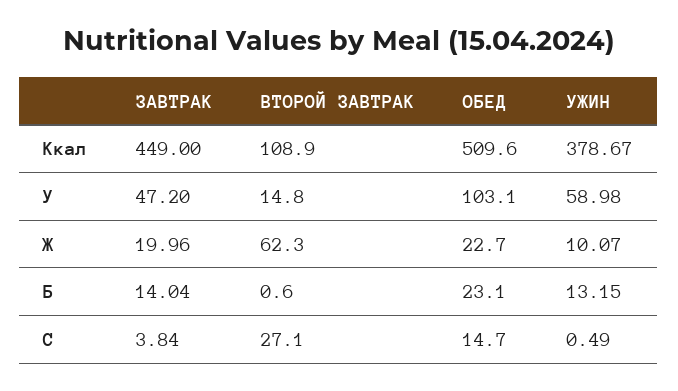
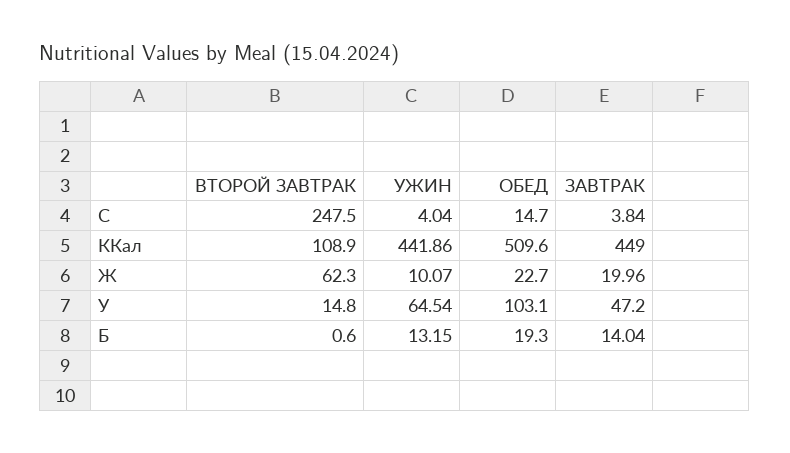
  {
    "ЗАВТРАК": {
      "Ккал": 449,
      "У": 47.2,
      "Ж": 19.96,
      "Б": 14.04,
      "C": 3.84
    },
    "ВТОРОЙ ЗАВТРАК": {
      "Ккал": 108.9,
      "У": 14.8,
      "Ж": 62.3,
      "Б": 0.6,
-     "C": 27.1
+     "C": 247.5
    },
    "ОБЕД": {
      "Ккал": 509.6,
      "У": 103.1,
      "Ж": 22.7,
-     "Б": 23.1,
+     "Б": 19.3,
      "C": 14.7
    },
    "УЖИН": {
-     "Ккал": 378.67,
+     "Ккал": 441.86,
-     "У": 58.98,
+     "У": 64.54,
      "Ж": 10.07,
      "Б": 13.15,
-     "C": 0.49
+     "C": 4.04
    }
  }

